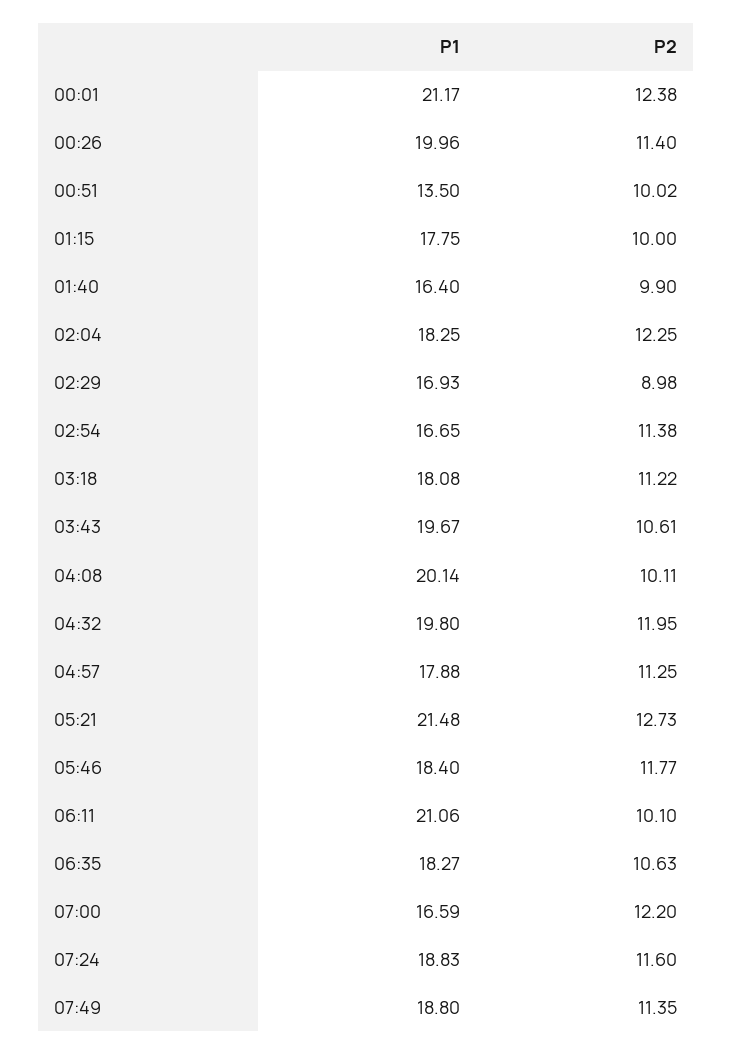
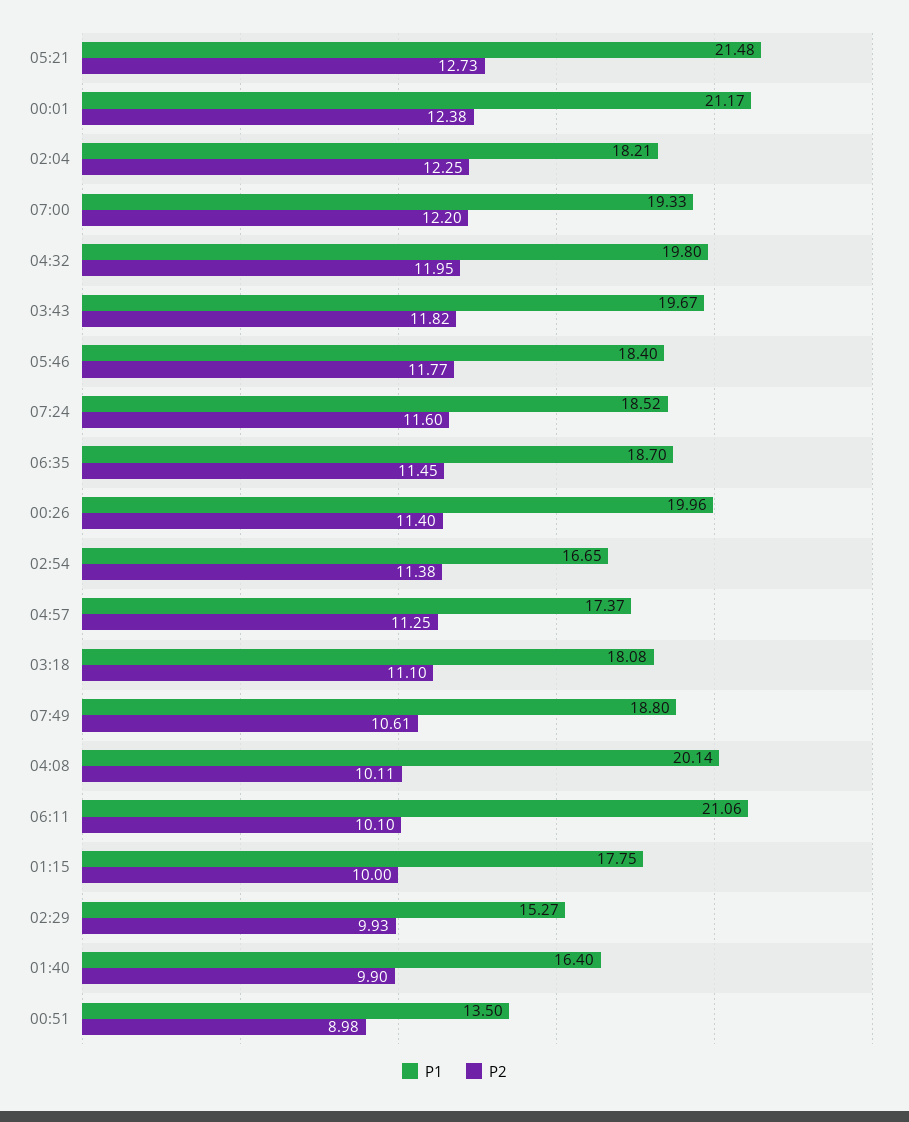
  {
    "P1": {
      "00:01": 21.17,
      "00:26": 19.96,
      "00:51": 13.5,
      "01:15": 17.75,
      "01:40": 16.4,
-     "02:04": 18.25,
+     "02:04": 18.21,
-     "02:29": 16.93,
+     "02:29": 15.27,
      "02:54": 16.65,
      "03:18": 18.08,
      "03:43": 19.67,
      "04:08": 20.14,
      "04:32": 19.8,
-     "04:57": 17.88,
+     "04:57": 17.37,
      "05:21": 21.48,
      "05:46": 18.4,
      "06:11": 21.06,
-     "06:35": 18.27,
+     "06:35": 18.7,
-     "07:00": 16.59,
+     "07:00": 19.33,
-     "07:24": 18.83,
+     "07:24": 18.52,
      "07:49": 18.8
    },
    "P2": {
      "00:01": 12.38,
      "00:26": 11.4,
-     "00:51": 10.02,
+     "00:51": 8.98,
      "01:15": 10,
      "01:40": 9.9,
      "02:04": 12.25,
-     "02:29": 8.98,
+     "02:29": 9.93,
      "02:54": 11.38,
-     "03:18": 11.22,
+     "03:18": 11.1,
-     "03:43": 10.61,
+     "03:43": 11.82,
      "04:08": 10.11,
      "04:32": 11.95,
      "04:57": 11.25,
      "05:21": 12.73,
      "05:46": 11.77,
      "06:11": 10.1,
-     "06:35": 10.63,
+     "06:35": 11.45,
      "07:00": 12.2,
      "07:24": 11.6,
-     "07:49": 11.35
+     "07:49": 10.61
    }
  }

